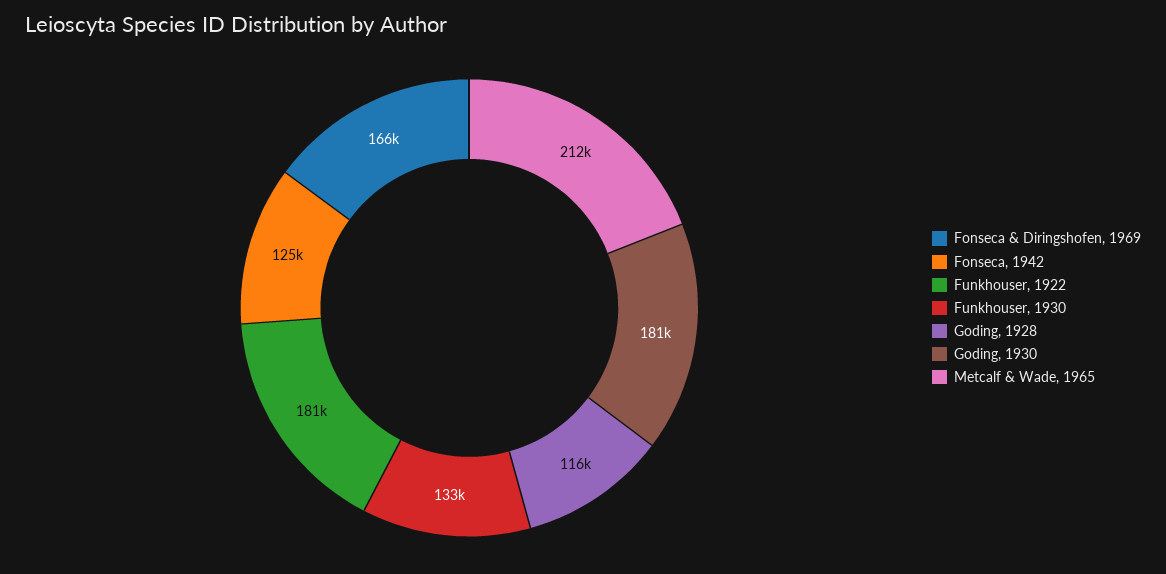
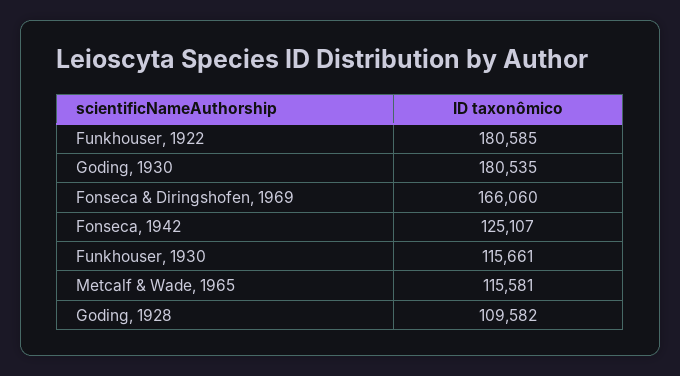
  {
    "Fonseca & Diringshofen, 1969": 166060,
    "Fonseca, 1942": 125107,
    "Funkhouser, 1922": 180585,
-   "Funkhouser, 1930": 133000,
+   "Funkhouser, 1930": 115661,
-   "Goding, 1928": 116000,
+   "Goding, 1928": 109582,
    "Goding, 1930": 180535,
-   "Metcalf & Wade, 1965": 212000
+   "Metcalf & Wade, 1965": 115581
  }

